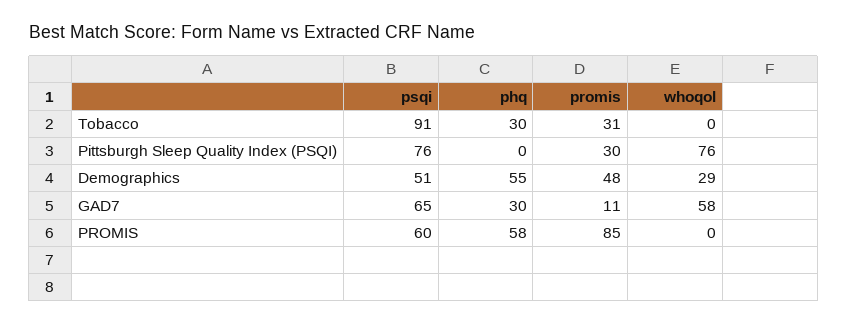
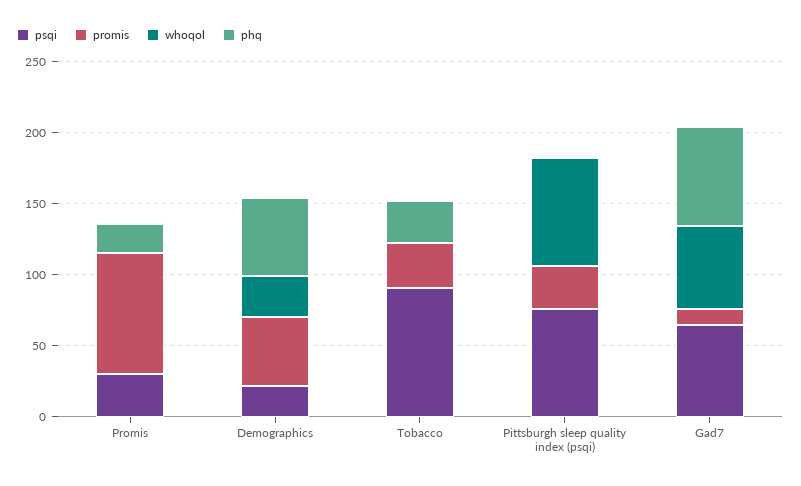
  {
    "psqi": {
      "Tobacco": 91,
      "Pittsburgh Sleep Quality Index (PSQI)": 76,
-     "Demographics": 51,
+     "Demographics": 20,
      "GAD7": 65,
-     "PROMIS": 60
+     "PROMIS": 30
    },
    "phq": {
      "Tobacco": 30,
      "Pittsburgh Sleep Quality Index (PSQI)": 0,
      "Demographics": 55,
-     "GAD7": 30,
+     "GAD7": 70,
-     "PROMIS": 58
+     "PROMIS": 20
    },
    "promis": {
      "Tobacco": 31,
      "Pittsburgh Sleep Quality Index (PSQI)": 30,
      "Demographics": 48,
      "GAD7": 11,
      "PROMIS": 85
    },
    "whoqol": {
      "Tobacco": 0,
      "Pittsburgh Sleep Quality Index (PSQI)": 76,
      "Demographics": 29,
      "GAD7": 58,
      "PROMIS": 0
    }
  }

